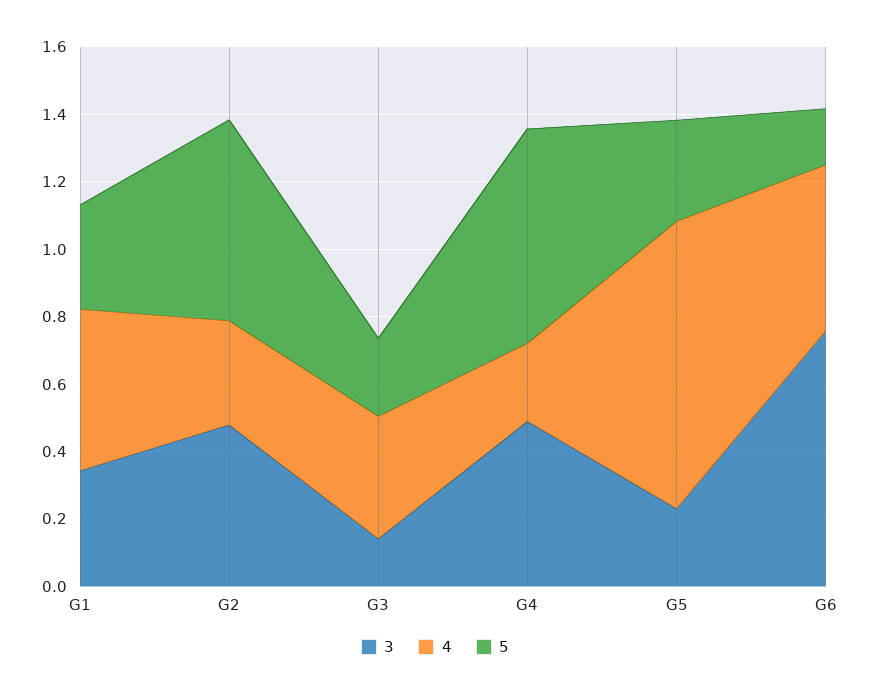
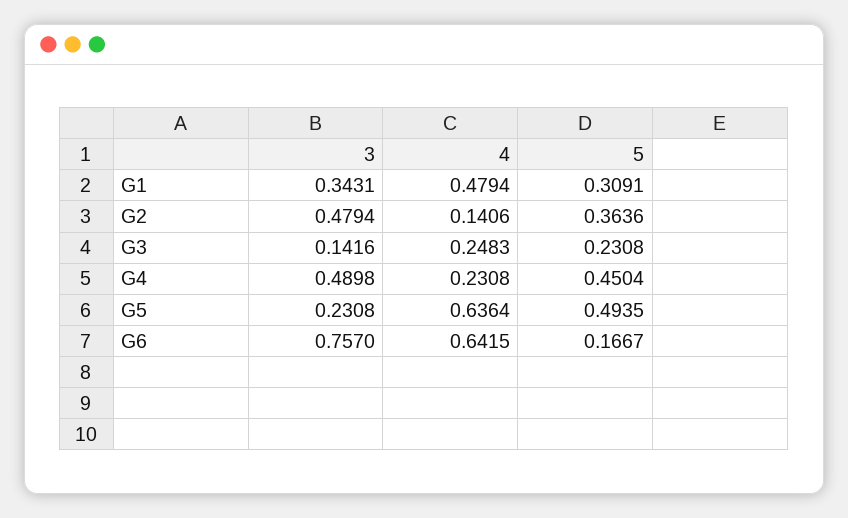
  {
    "3": {
      "G1": 0.3431,
      "G2": 0.4794,
      "G3": 0.1416,
      "G4": 0.4898,
      "G5": 0.2308,
      "G6": 0.757
    },
    "4": {
      "G1": 0.4794,
-     "G2": 0.3,
+     "G2": 0.1406,
-     "G3": 0.35,
+     "G3": 0.2483,
      "G4": 0.2308,
-     "G5": 0.85,
+     "G5": 0.6364,
-     "G6": 0.5
+     "G6": 0.6415
    },
    "5": {
      "G1": 0.3091,
-     "G2": 0.6,
+     "G2": 0.3636,
      "G3": 0.2308,
-     "G4": 0.65,
+     "G4": 0.4504,
-     "G5": 0.3,
+     "G5": 0.4935,
      "G6": 0.1667
    }
  }

